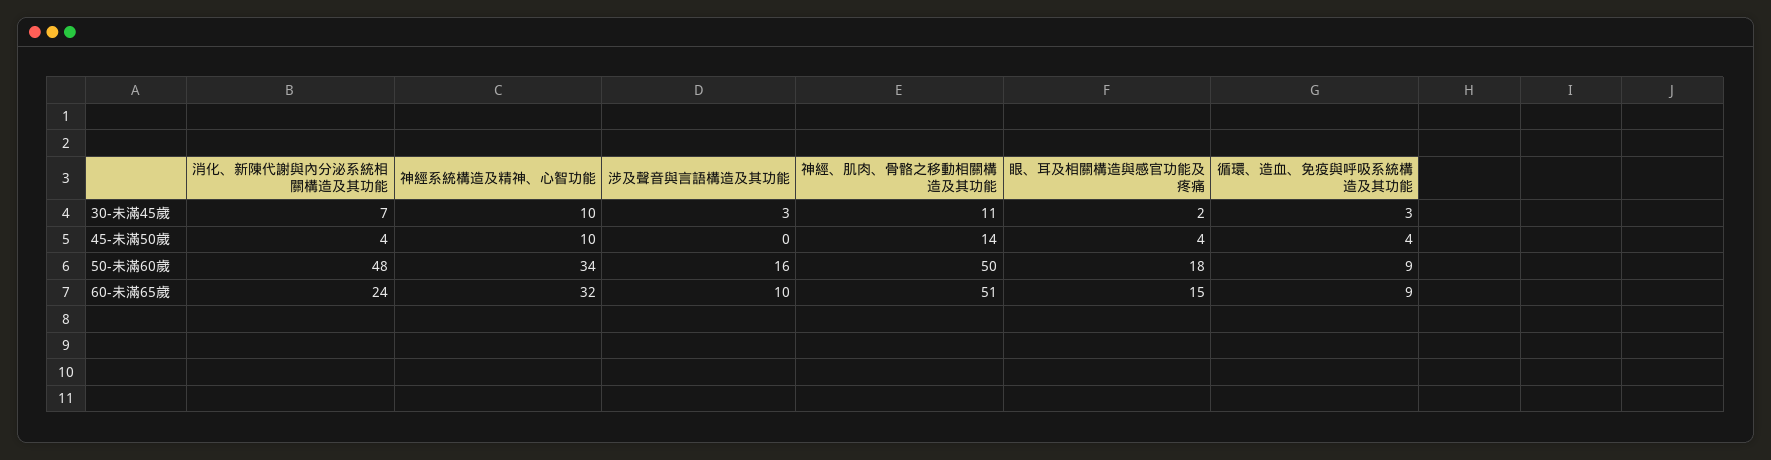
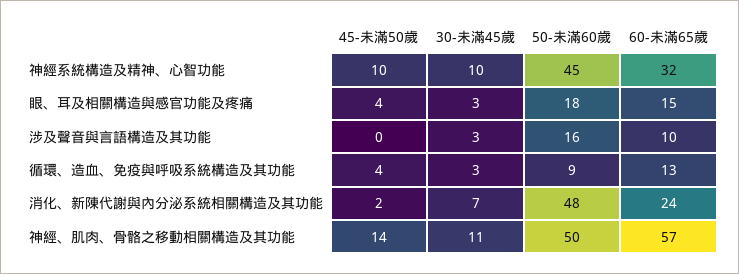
  {
    "消化、新陳代謝與內分泌系統相關構造及其功能": {
      "30-未滿45歲": 7,
-     "45-未滿50歲": 4,
+     "45-未滿50歲": 2,
      "50-未滿60歲": 48,
      "60-未滿65歲": 24
    },
    "神經系統構造及精神、心智功能": {
      "30-未滿45歲": 10,
      "45-未滿50歲": 10,
-     "50-未滿60歲": 34,
+     "50-未滿60歲": 45,
      "60-未滿65歲": 32
    },
    "涉及聲音與言語構造及其功能": {
      "30-未滿45歲": 3,
      "45-未滿50歲": 0,
      "50-未滿60歲": 16,
      "60-未滿65歲": 10
    },
    "神經、肌肉、骨骼之移動相關構造及其功能": {
      "30-未滿45歲": 11,
      "45-未滿50歲": 14,
      "50-未滿60歲": 50,
-     "60-未滿65歲": 51
+     "60-未滿65歲": 57
    },
    "眼、耳及相關構造與感官功能及疼痛": {
-     "30-未滿45歲": 2,
+     "30-未滿45歲": 3,
      "45-未滿50歲": 4,
      "50-未滿60歲": 18,
      "60-未滿65歲": 15
    },
    "循環、造血、免疫與呼吸系統構造及其功能": {
      "30-未滿45歲": 3,
      "45-未滿50歲": 4,
      "50-未滿60歲": 9,
-     "60-未滿65歲": 9
+     "60-未滿65歲": 13
    }
  }

